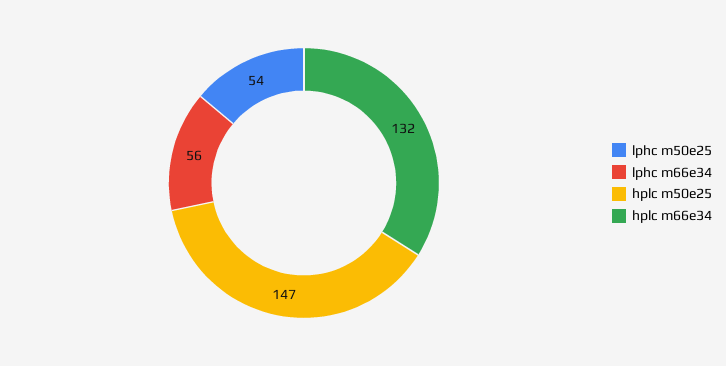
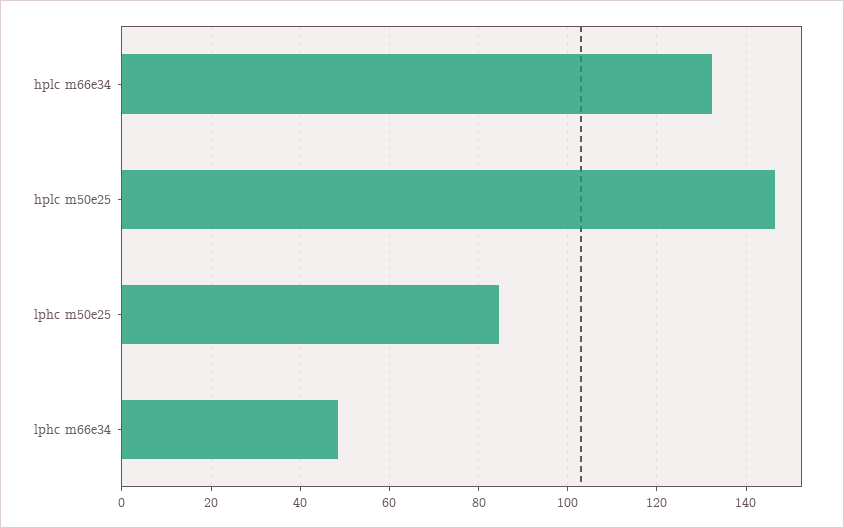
  {
-   "lphc m50e25": 54,
+   "lphc m50e25": 84,
-   "lphc m66e34": 56,
+   "lphc m66e34": 48,
    "hplc m50e25": 147,
    "hplc m66e34": 132
  }

